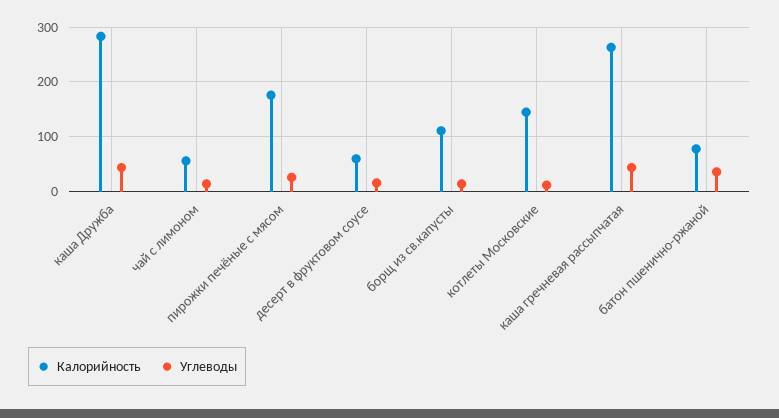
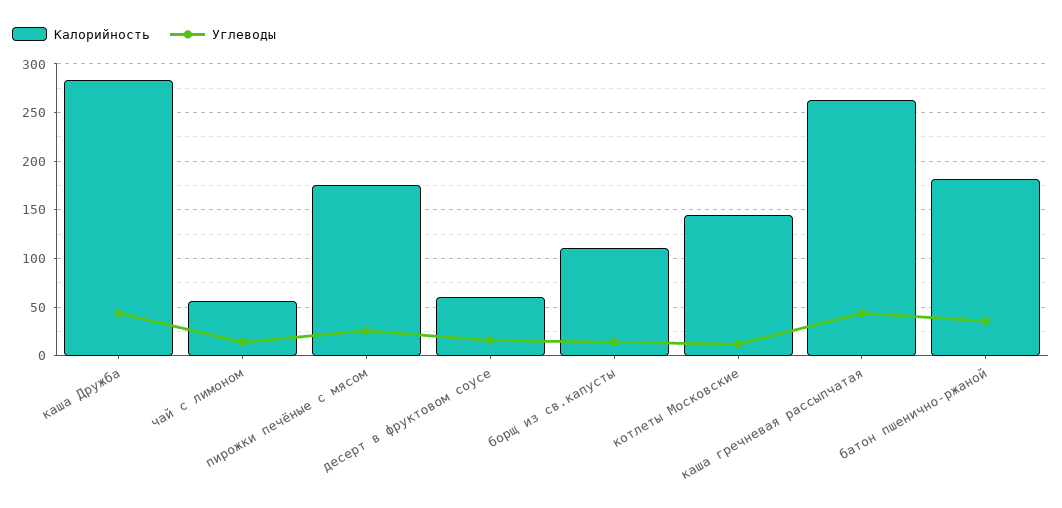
  {
    "Калорийность": {
      "каша Дружба": 280,
      "чай с лимоном": 60,
      "пирожки печёные с мясом": 180,
      "десерт в фруктовом соусе": 60,
      "борщ из св.капусты": 110,
      "котлеты Московские": 150,
      "каша гречневая рассыпчатая": 260,
-     "батон пшенично-ржаной": 80
+     "батон пшенично-ржаной": 180
    },
    "Углеводы": {
      "каша Дружба": 40,
      "чай с лимоном": 10,
      "пирожки печёные с мясом": 30,
      "десерт в фруктовом соусе": 20,
      "борщ из св.капусты": 10,
      "котлеты Московские": 10,
      "каша гречневая рассыпчатая": 40,
      "батон пшенично-ржаной": 40
    }
  }

